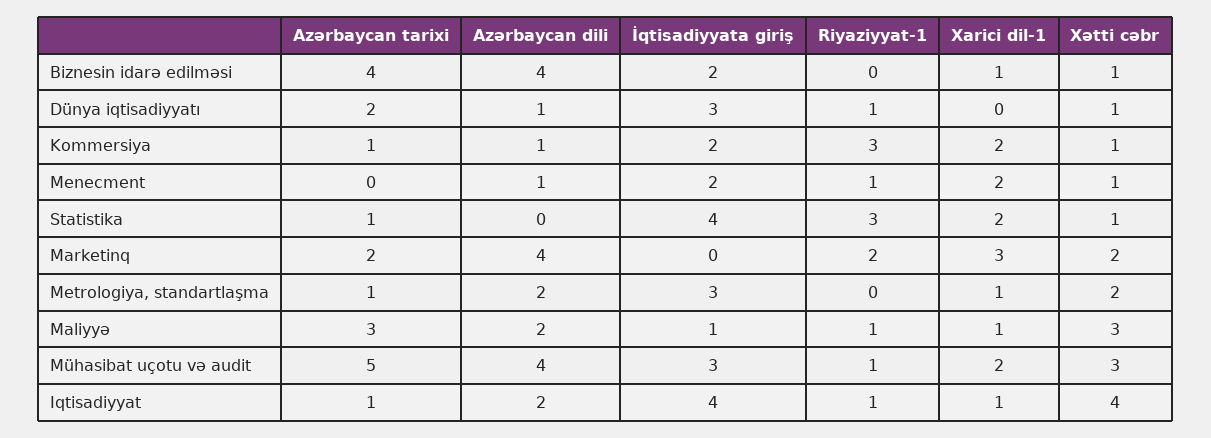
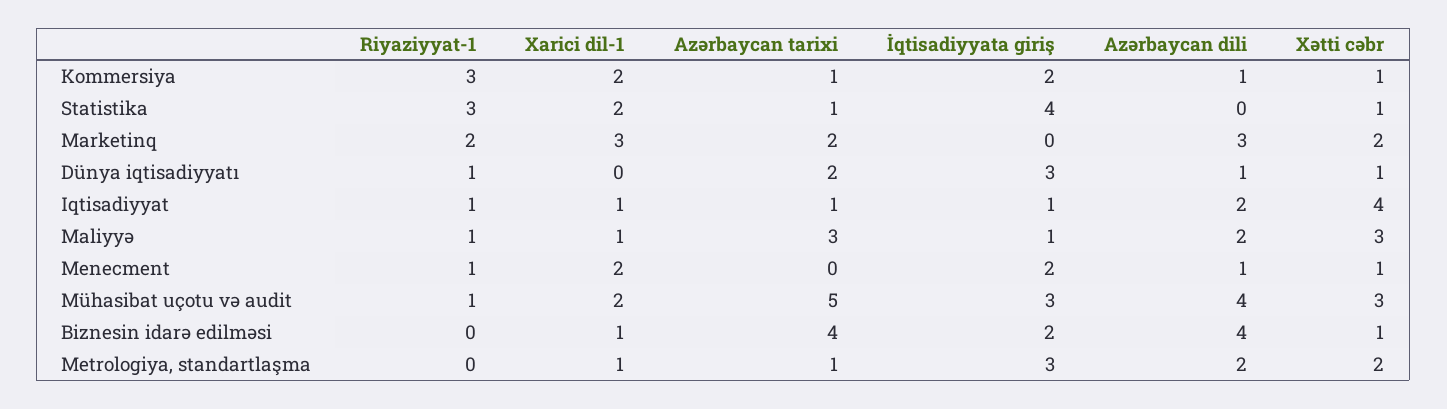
  {
    "Azərbaycan tarixi": {
      "Biznesin idarə edilməsi": 4,
      "Dünya iqtisadiyyatı": 2,
      "Kommersiya": 1,
      "Menecment": 0,
      "Statistika": 1,
      "Marketinq": 2,
      "Metrologiya, standartlaşma": 1,
      "Maliyyə": 3,
      "Mühasibat uçotu və audit": 5,
      "Iqtisadiyyat": 1
    },
    "Azərbaycan dili": {
      "Biznesin idarə edilməsi": 4,
      "Dünya iqtisadiyyatı": 1,
      "Kommersiya": 1,
      "Menecment": 1,
      "Statistika": 0,
-     "Marketinq": 4,
+     "Marketinq": 3,
      "Metrologiya, standartlaşma": 2,
      "Maliyyə": 2,
      "Mühasibat uçotu və audit": 4,
      "Iqtisadiyyat": 2
    },
    "İqtisadiyyata giriş": {
      "Biznesin idarə edilməsi": 2,
      "Dünya iqtisadiyyatı": 3,
      "Kommersiya": 2,
      "Menecment": 2,
      "Statistika": 4,
      "Marketinq": 0,
      "Metrologiya, standartlaşma": 3,
      "Maliyyə": 1,
      "Mühasibat uçotu və audit": 3,
-     "Iqtisadiyyat": 4
+     "Iqtisadiyyat": 1
    },
    "Riyaziyyat-1": {
      "Biznesin idarə edilməsi": 0,
      "Dünya iqtisadiyyatı": 1,
      "Kommersiya": 3,
      "Menecment": 1,
      "Statistika": 3,
      "Marketinq": 2,
      "Metrologiya, standartlaşma": 0,
      "Maliyyə": 1,
      "Mühasibat uçotu və audit": 1,
      "Iqtisadiyyat": 1
    },
    "Xarici dil-1": {
      "Biznesin idarə edilməsi": 1,
      "Dünya iqtisadiyyatı": 0,
      "Kommersiya": 2,
      "Menecment": 2,
      "Statistika": 2,
      "Marketinq": 3,
      "Metrologiya, standartlaşma": 1,
      "Maliyyə": 1,
      "Mühasibat uçotu və audit": 2,
      "Iqtisadiyyat": 1
    },
    "Xətti cəbr": {
      "Biznesin idarə edilməsi": 1,
      "Dünya iqtisadiyyatı": 1,
      "Kommersiya": 1,
      "Menecment": 1,
      "Statistika": 1,
      "Marketinq": 2,
      "Metrologiya, standartlaşma": 2,
      "Maliyyə": 3,
      "Mühasibat uçotu və audit": 3,
      "Iqtisadiyyat": 4
    }
  }

